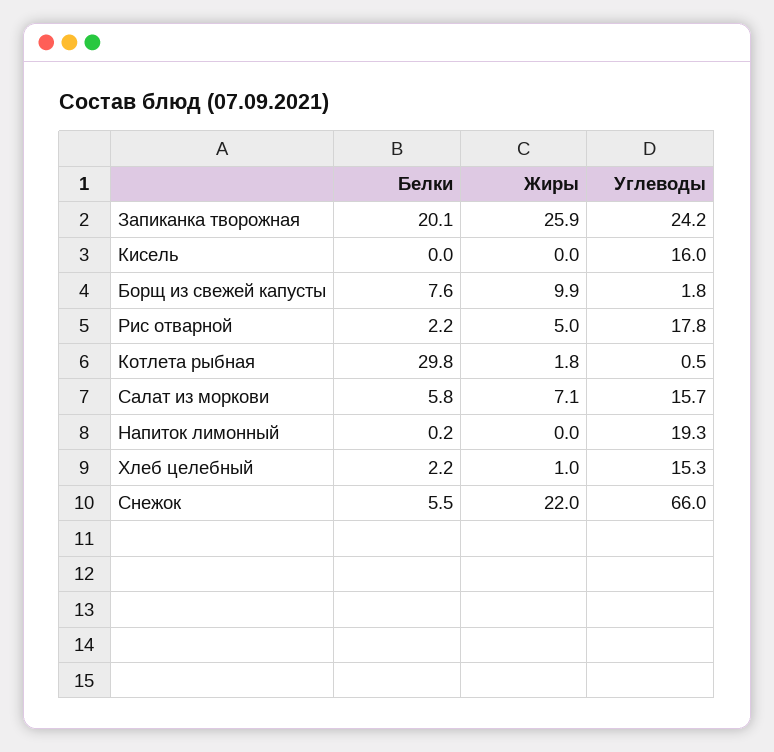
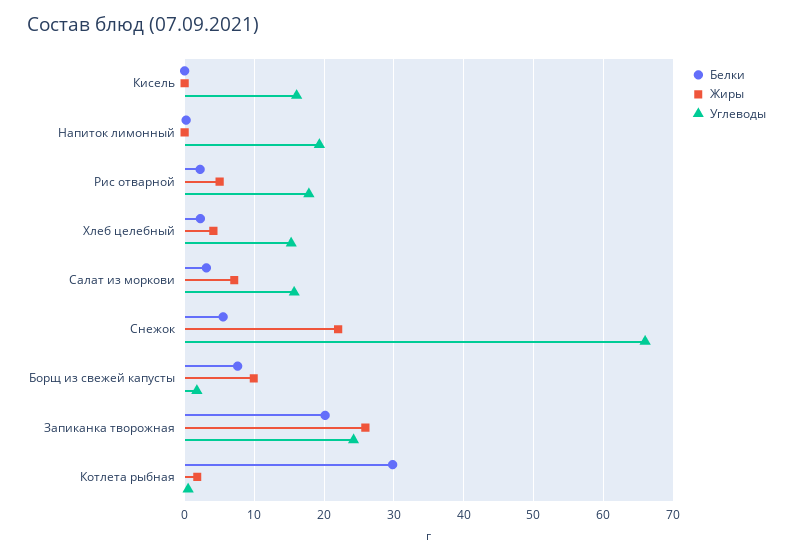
  {
    "Белки": {
      "Запиканка творожная": 20.1,
      "Кисель": 0,
      "Борщ из свежей капусты": 7.6,
      "Рис отварной": 2.2,
      "Котлета рыбная": 29.8,
-     "Салат из моркови": 5.8,
+     "Салат из моркови": 3,
      "Напиток лимонный": 0.2,
      "Хлеб целебный": 2.2,
      "Снежок": 5.5
    },
    "Жиры": {
      "Запиканка творожная": 25.9,
      "Кисель": 0,
      "Борщ из свежей капусты": 9.9,
      "Рис отварной": 5,
      "Котлета рыбная": 1.8,
      "Салат из моркови": 7.1,
      "Напиток лимонный": 0,
-     "Хлеб целебный": 1,
+     "Хлеб целебный": 4,
      "Снежок": 22
    },
    "Углеводы": {
      "Запиканка творожная": 24.2,
      "Кисель": 16,
      "Борщ из свежей капусты": 1.8,
      "Рис отварной": 17.8,
      "Котлета рыбная": 0.5,
      "Салат из моркови": 15.7,
      "Напиток лимонный": 19.3,
      "Хлеб целебный": 15.3,
      "Снежок": 66
    }
  }

